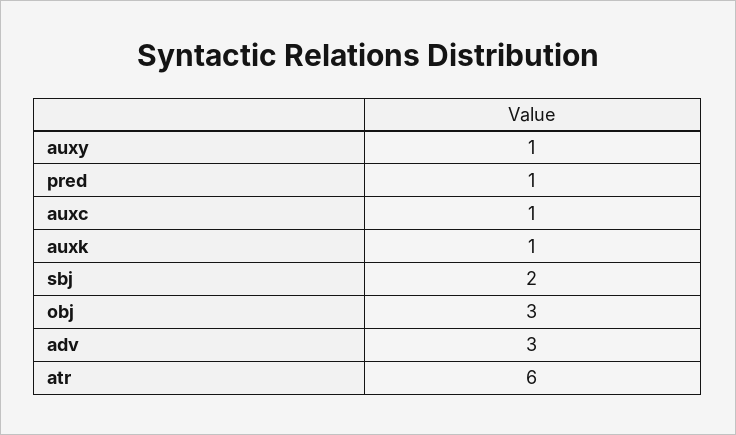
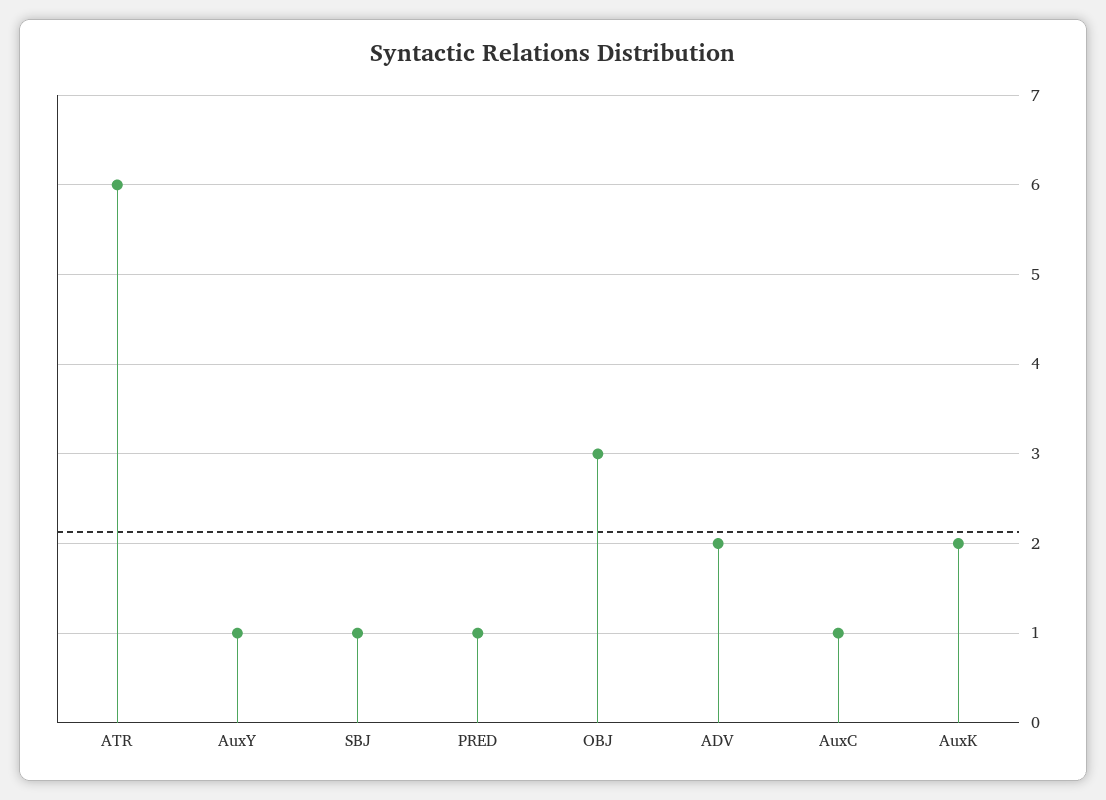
  {
    "auxy": 1,
    "pred": 1,
    "auxc": 1,
-   "auxk": 1,
+   "auxk": 2,
-   "sbj": 2,
+   "sbj": 1,
    "obj": 3,
-   "adv": 3,
+   "adv": 2,
    "atr": 6
  }

